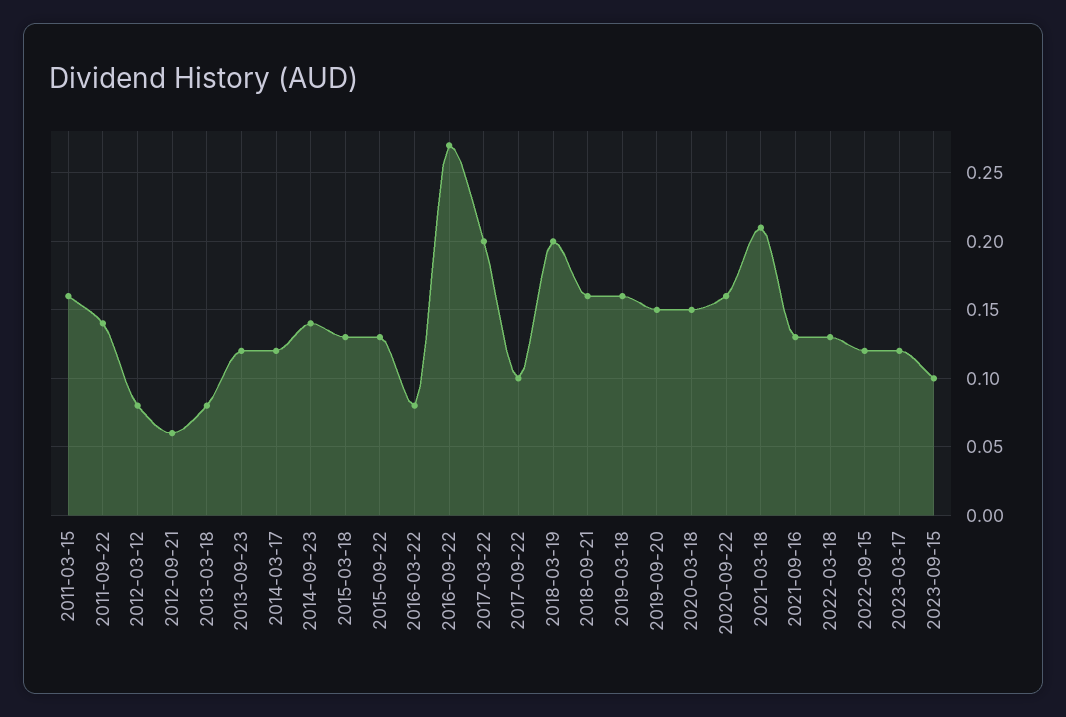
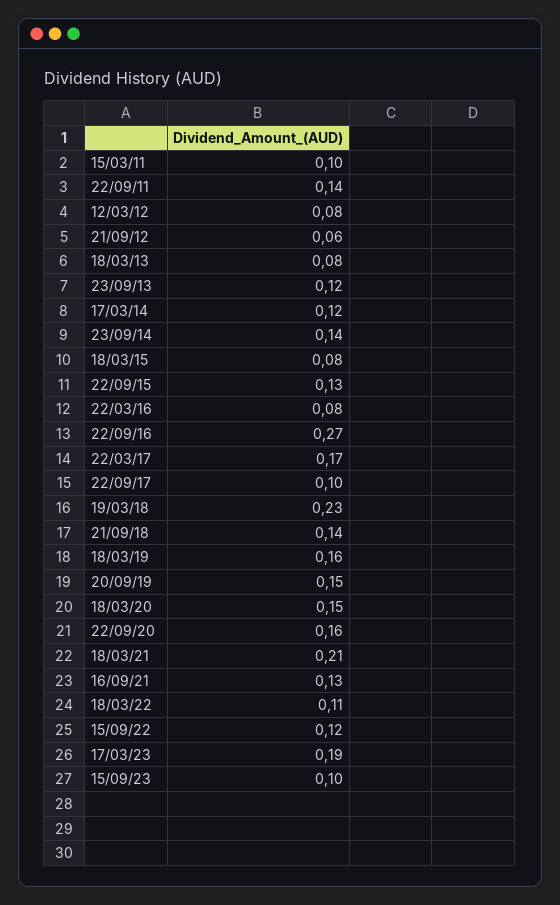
  {
-   "2011-03-15": 0.16,
+   "2011-03-15": 0.1,
    "2011-09-22": 0.14,
    "2012-03-12": 0.08,
    "2012-09-21": 0.06,
    "2013-03-18": 0.08,
    "2013-09-23": 0.12,
    "2014-03-17": 0.12,
    "2014-09-23": 0.14,
-   "2015-03-18": 0.13,
+   "2015-03-18": 0.08,
    "2015-09-22": 0.13,
    "2016-03-22": 0.08,
    "2016-09-22": 0.27,
-   "2017-03-22": 0.2,
+   "2017-03-22": 0.17,
    "2017-09-22": 0.1,
-   "2018-03-19": 0.2,
+   "2018-03-19": 0.23,
-   "2018-09-21": 0.16,
+   "2018-09-21": 0.14,
    "2019-03-18": 0.16,
    "2019-09-20": 0.15,
    "2020-03-18": 0.15,
    "2020-09-22": 0.16,
    "2021-03-18": 0.21,
    "2021-09-16": 0.13,
-   "2022-03-18": 0.13,
+   "2022-03-18": 0.11,
    "2022-09-15": 0.12,
-   "2023-03-17": 0.12,
+   "2023-03-17": 0.19,
    "2023-09-15": 0.1
  }

